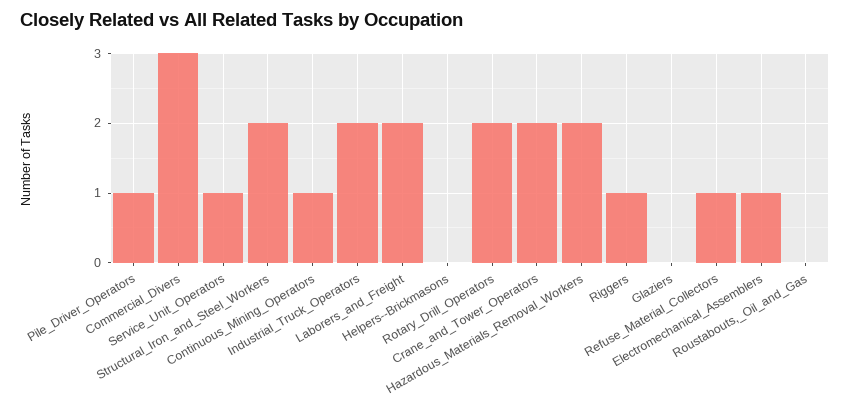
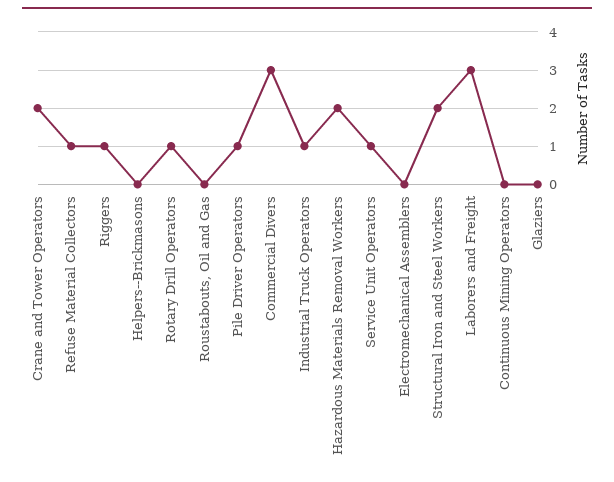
  {
    "Pile_Driver_Operators": 1,
    "Commercial_Divers": 3,
    "Service_Unit_Operators": 1,
    "Structural_Iron_and_Steel_Workers": 2,
-   "Continuous_Mining_Operators": 1,
+   "Continuous_Mining_Operators": 0,
-   "Industrial_Truck_Operators": 2,
+   "Industrial_Truck_Operators": 1,
-   "Laborers_and_Freight": 2,
+   "Laborers_and_Freight": 3,
    "Helpers--Brickmasons": 0,
-   "Rotary_Drill_Operators": 2,
+   "Rotary_Drill_Operators": 1,
    "Crane_and_Tower_Operators": 2,
    "Hazardous_Materials_Removal_Workers": 2,
    "Riggers": 1,
    "Glaziers": 0,
    "Refuse_Material_Collectors": 1,
-   "Electromechanical_Assemblers": 1,
+   "Electromechanical_Assemblers": 0,
    "Roustabouts,_Oil_and_Gas": 0
  }

